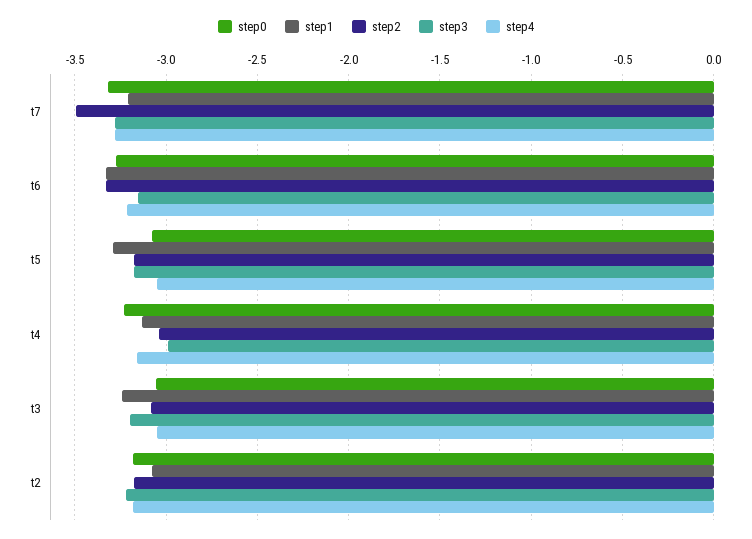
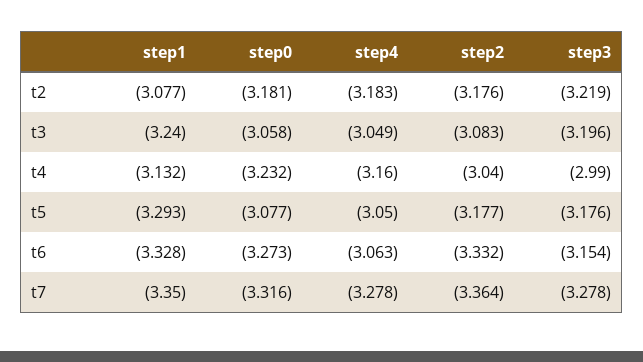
  {
    "step0": {
      "t7": -3.316,
      "t6": -3.273,
      "t5": -3.077,
      "t4": -3.232,
      "t3": -3.058,
      "t2": -3.181
    },
    "step1": {
-     "t7": -3.2,
+     "t7": -3.35,
      "t6": -3.328,
      "t5": -3.293,
      "t4": -3.132,
      "t3": -3.24,
      "t2": -3.077
    },
    "step2": {
-     "t7": -3.5,
+     "t7": -3.364,
      "t6": -3.332,
      "t5": -3.177,
      "t4": -3.04,
      "t3": -3.083,
      "t2": -3.176
    },
    "step3": {
      "t7": -3.278,
      "t6": -3.154,
      "t5": -3.176,
      "t4": -2.99,
      "t3": -3.196,
      "t2": -3.219
    },
    "step4": {
      "t7": -3.278,
-     "t6": -3.2,
+     "t6": -3.063,
      "t5": -3.05,
      "t4": -3.16,
      "t3": -3.049,
      "t2": -3.183
    }
  }

